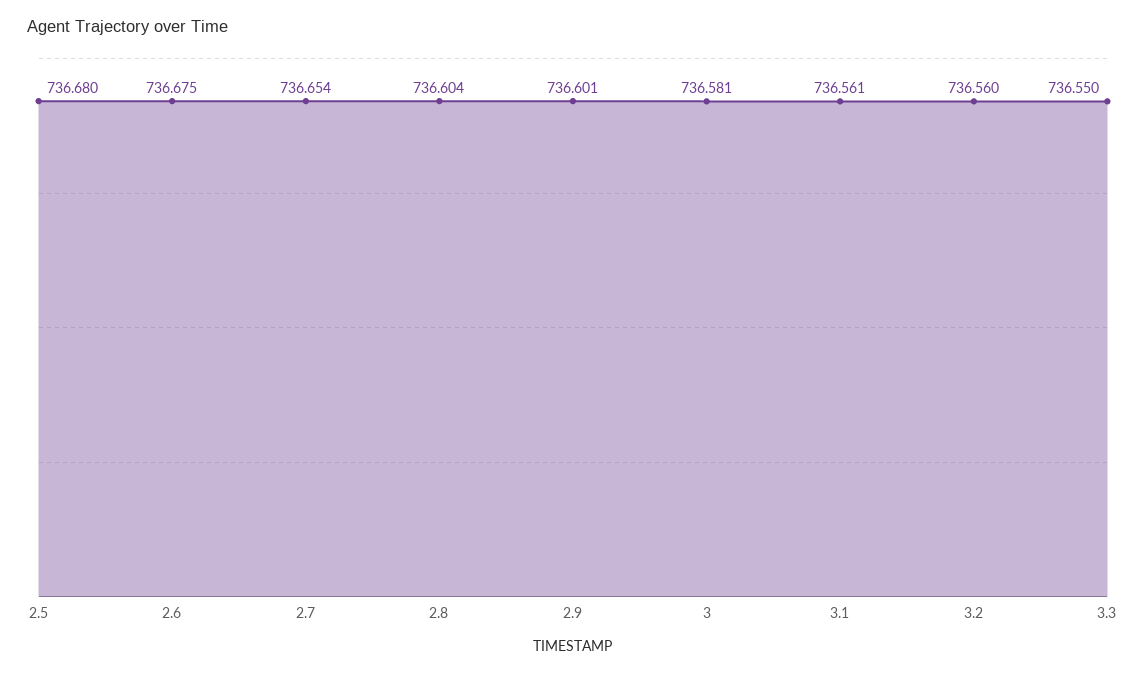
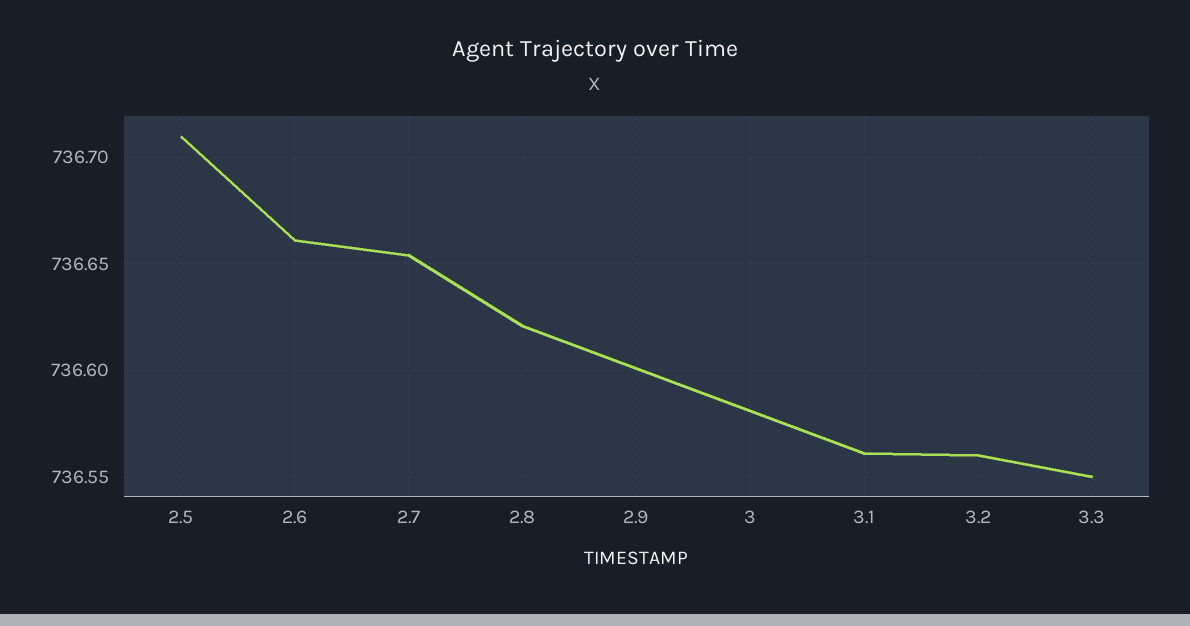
  {
-   "2.5": 736.68,
+   "2.5": 736.71,
-   "2.6": 736.675,
+   "2.6": 736.66,
    "2.7": 736.654,
-   "2.8": 736.604,
+   "2.8": 736.62,
    "2.9": 736.601,
    "3": 736.581,
    "3.1": 736.561,
    "3.2": 736.56,
    "3.3": 736.55
  }

